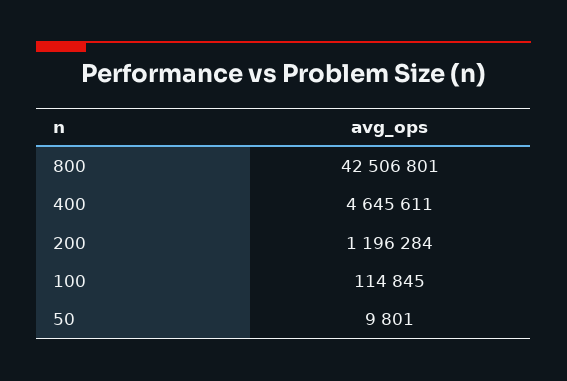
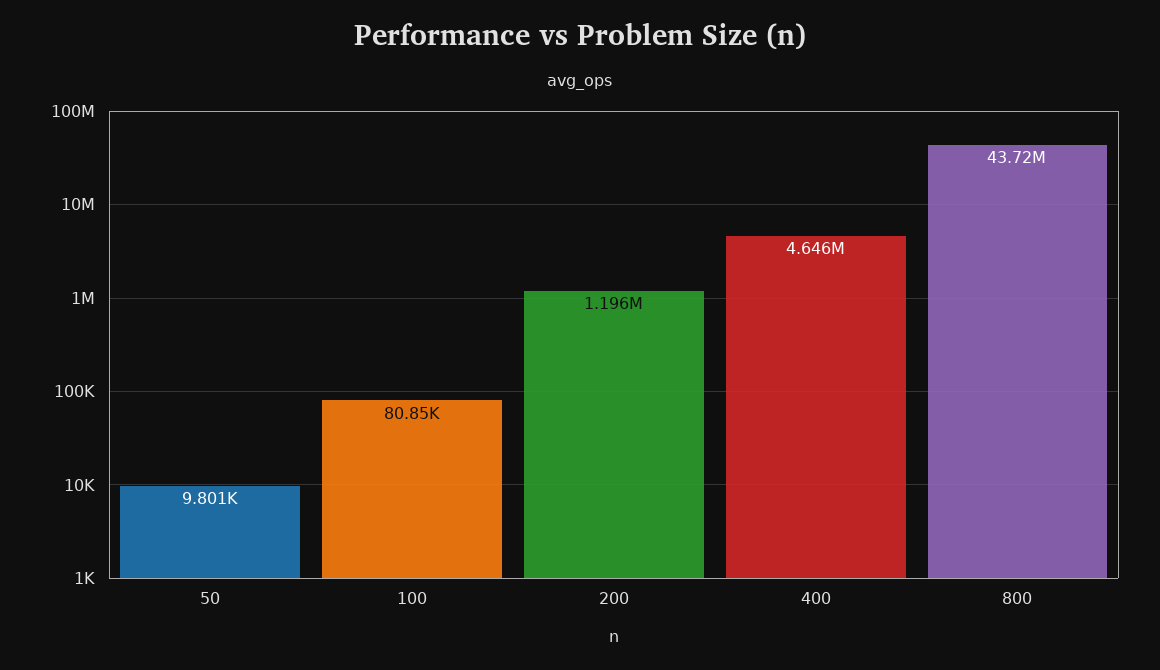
  {
-   "800": 42506801,
+   "800": 43720000,
    "400": 4645611,
    "200": 1196284,
-   "100": 114845,
+   "100": 80850,
    "50": 9801
  }

